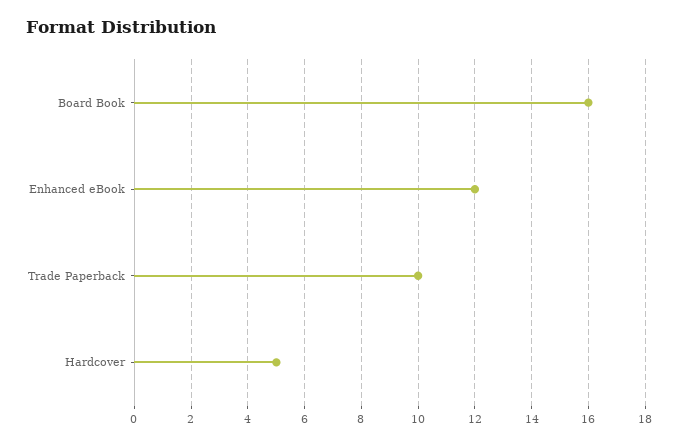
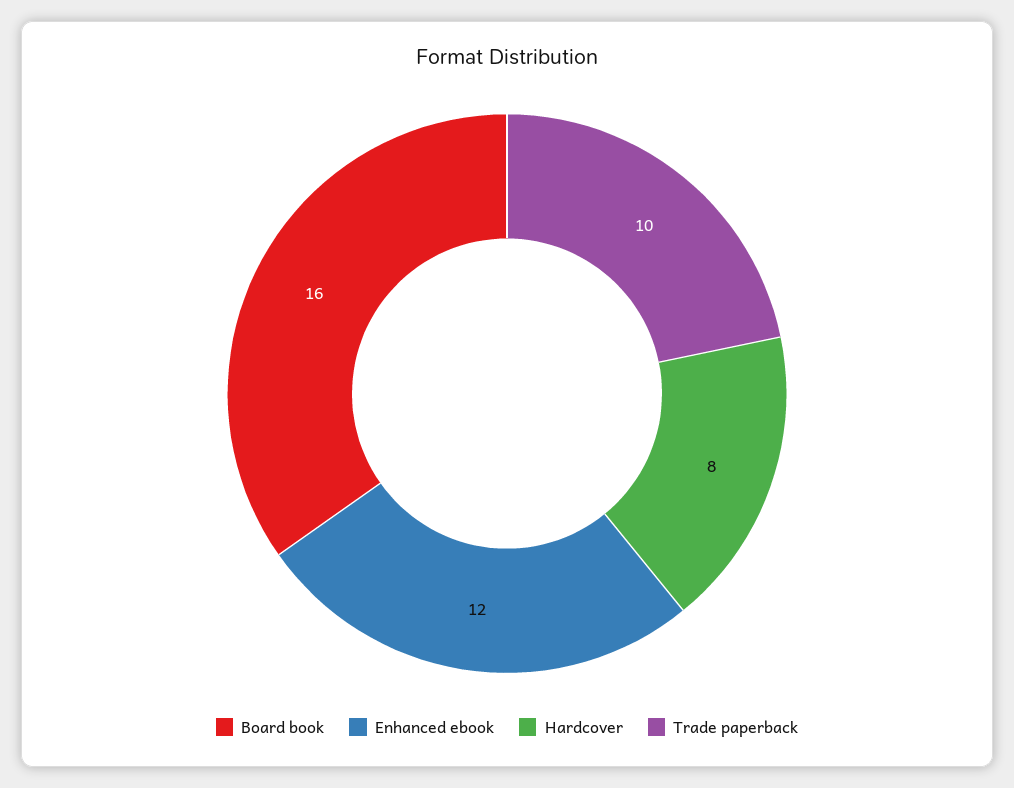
  {
    "Board Book": 16,
    "Enhanced eBook": 12,
    "Trade Paperback": 10,
-   "Hardcover": 5
+   "Hardcover": 8
  }

